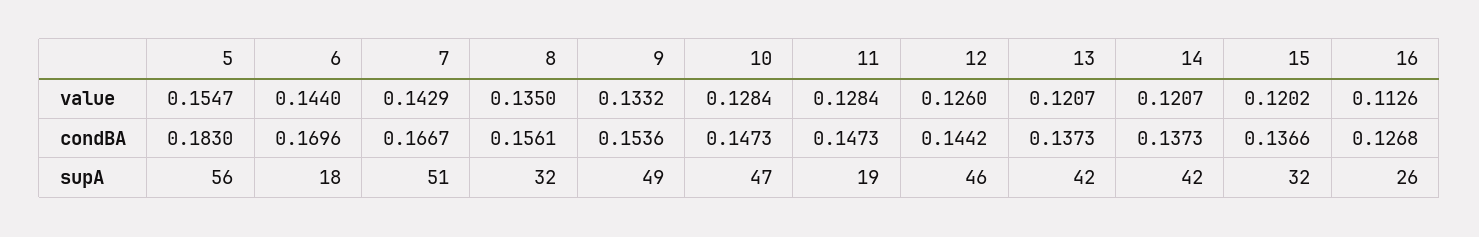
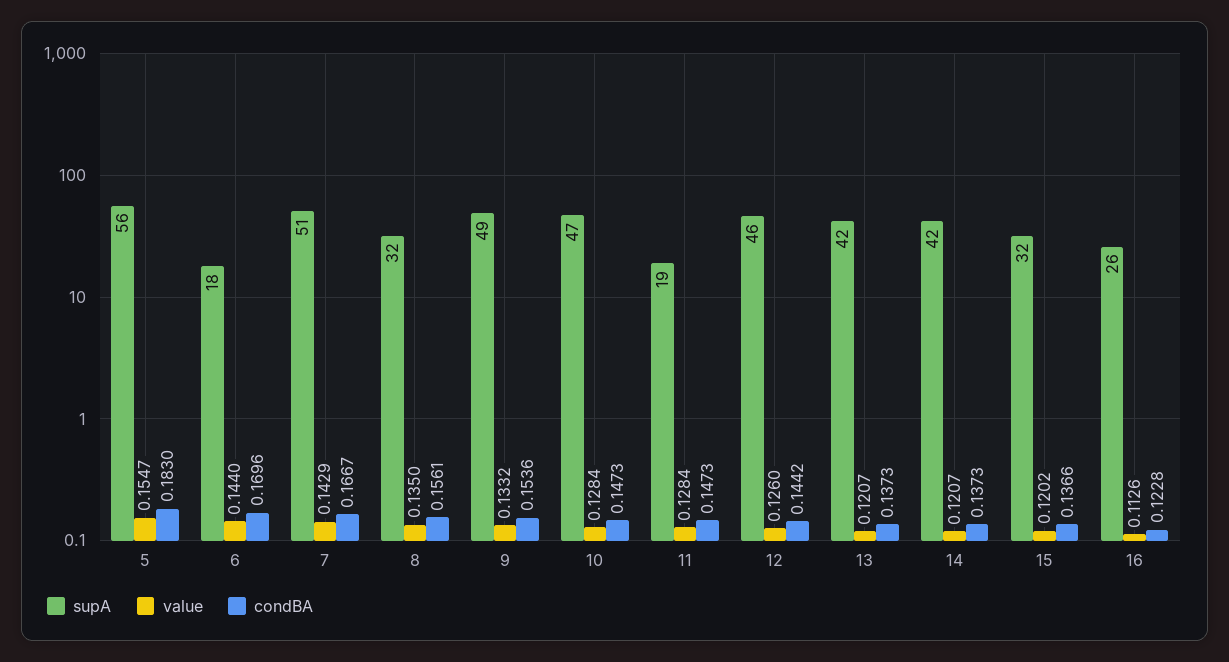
  {
    "value": {
      "5": 0.1547,
      "6": 0.144,
      "7": 0.1429,
      "8": 0.135,
      "9": 0.1332,
      "10": 0.1284,
      "11": 0.1284,
      "12": 0.126,
      "13": 0.1207,
      "14": 0.1207,
      "15": 0.1202,
      "16": 0.1126
    },
    "condBA": {
      "5": 0.183,
      "6": 0.1696,
      "7": 0.1667,
      "8": 0.1561,
      "9": 0.1536,
      "10": 0.1473,
      "11": 0.1473,
      "12": 0.1442,
      "13": 0.1373,
      "14": 0.1373,
      "15": 0.1366,
-     "16": 0.1268
+     "16": 0.1228
    },
    "supA": {
      "5": 56,
      "6": 18,
      "7": 51,
      "8": 32,
      "9": 49,
      "10": 47,
      "11": 19,
      "12": 46,
      "13": 42,
      "14": 42,
      "15": 32,
      "16": 26
    }
  }

